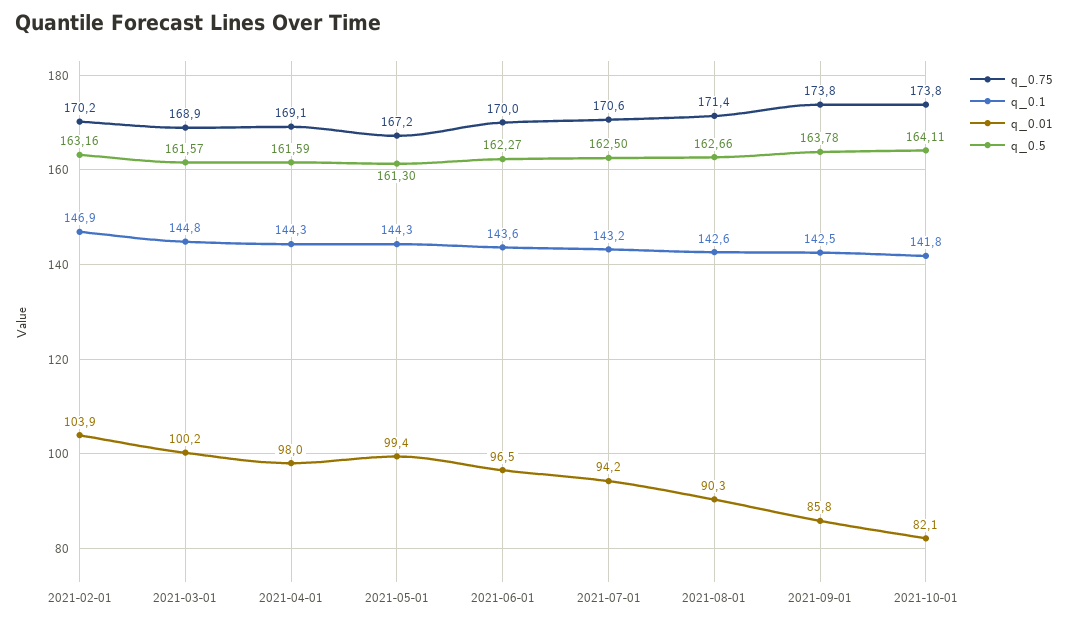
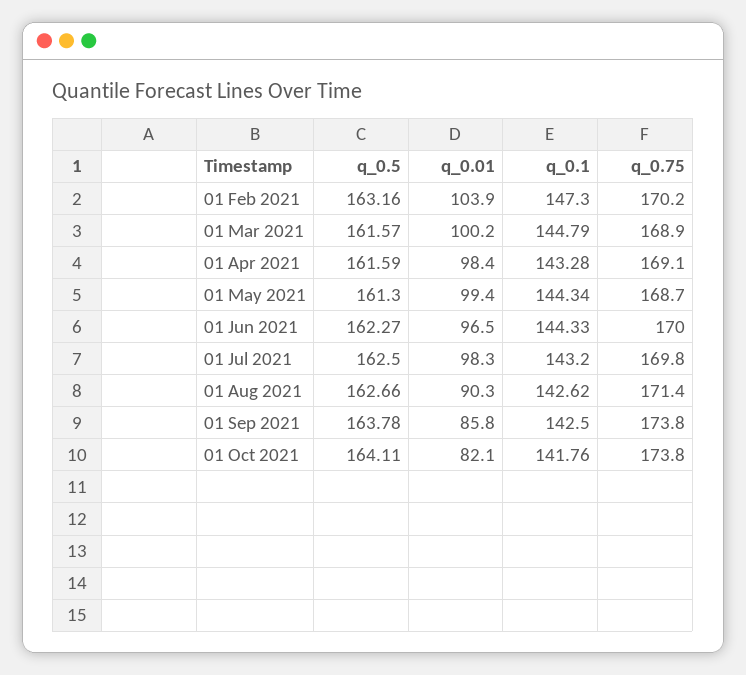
  {
    "q_0.75": {
      "2021-02-01": 170.2,
      "2021-03-01": 168.9,
      "2021-04-01": 169.1,
-     "2021-05-01": 167.2,
+     "2021-05-01": 168.7,
      "2021-06-01": 170,
-     "2021-07-01": 170.6,
+     "2021-07-01": 169.8,
      "2021-08-01": 171.4,
      "2021-09-01": 173.8,
      "2021-10-01": 173.8
    },
    "q_0.1": {
-     "2021-02-01": 146.9,
+     "2021-02-01": 147.3,
      "2021-03-01": 144.79,
-     "2021-04-01": 144.3,
+     "2021-04-01": 143.28,
      "2021-05-01": 144.34,
-     "2021-06-01": 143.6,
+     "2021-06-01": 144.33,
      "2021-07-01": 143.2,
      "2021-08-01": 142.62,
      "2021-09-01": 142.5,
      "2021-10-01": 141.76
    },
    "q_0.01": {
      "2021-02-01": 103.9,
      "2021-03-01": 100.2,
-     "2021-04-01": 98,
+     "2021-04-01": 98.4,
      "2021-05-01": 99.4,
      "2021-06-01": 96.5,
-     "2021-07-01": 94.2,
+     "2021-07-01": 98.3,
      "2021-08-01": 90.3,
      "2021-09-01": 85.8,
      "2021-10-01": 82.1
    },
    "q_0.5": {
      "2021-02-01": 163.16,
      "2021-03-01": 161.57,
      "2021-04-01": 161.59,
      "2021-05-01": 161.3,
      "2021-06-01": 162.27,
      "2021-07-01": 162.5,
      "2021-08-01": 162.66,
      "2021-09-01": 163.78,
      "2021-10-01": 164.11
    }
  }

